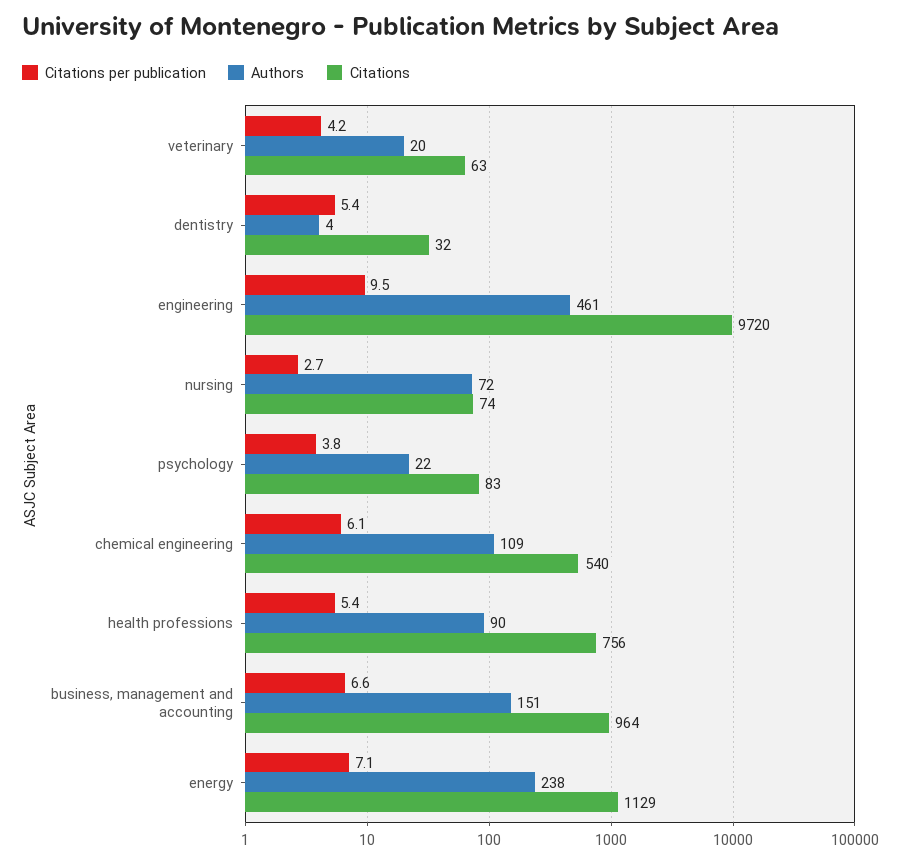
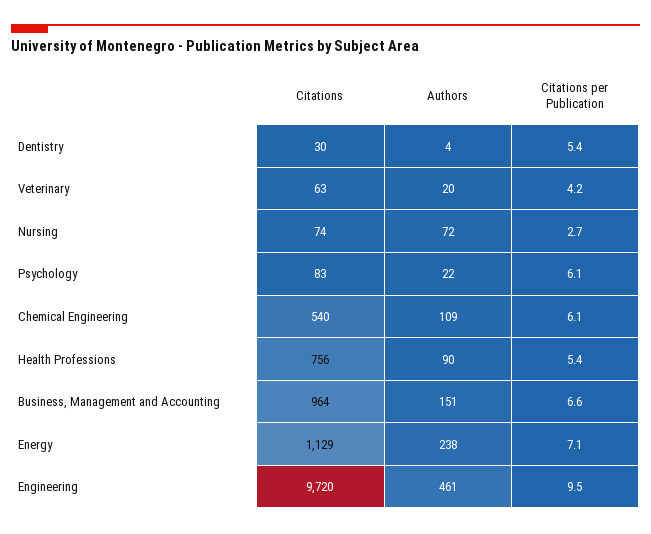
  {
    "Citations per publication": {
      "veterinary": 4.2,
      "dentistry": 5.4,
      "engineering": 9.5,
      "nursing": 2.7,
-     "psychology": 3.8,
+     "psychology": 6.1,
      "chemical engineering": 6.1,
      "health professions": 5.4,
      "business, management and accounting": 6.6,
      "energy": 7.1
    },
    "Authors": {
      "veterinary": 20,
      "dentistry": 4,
      "engineering": 461,
      "nursing": 72,
      "psychology": 22,
      "chemical engineering": 109,
      "health professions": 90,
      "business, management and accounting": 151,
      "energy": 238
    },
    "Citations": {
      "veterinary": 63,
-     "dentistry": 32,
+     "dentistry": 30,
      "engineering": 9720,
      "nursing": 74,
      "psychology": 83,
      "chemical engineering": 540,
      "health professions": 756,
      "business, management and accounting": 964,
      "energy": 1129
    }
  }

